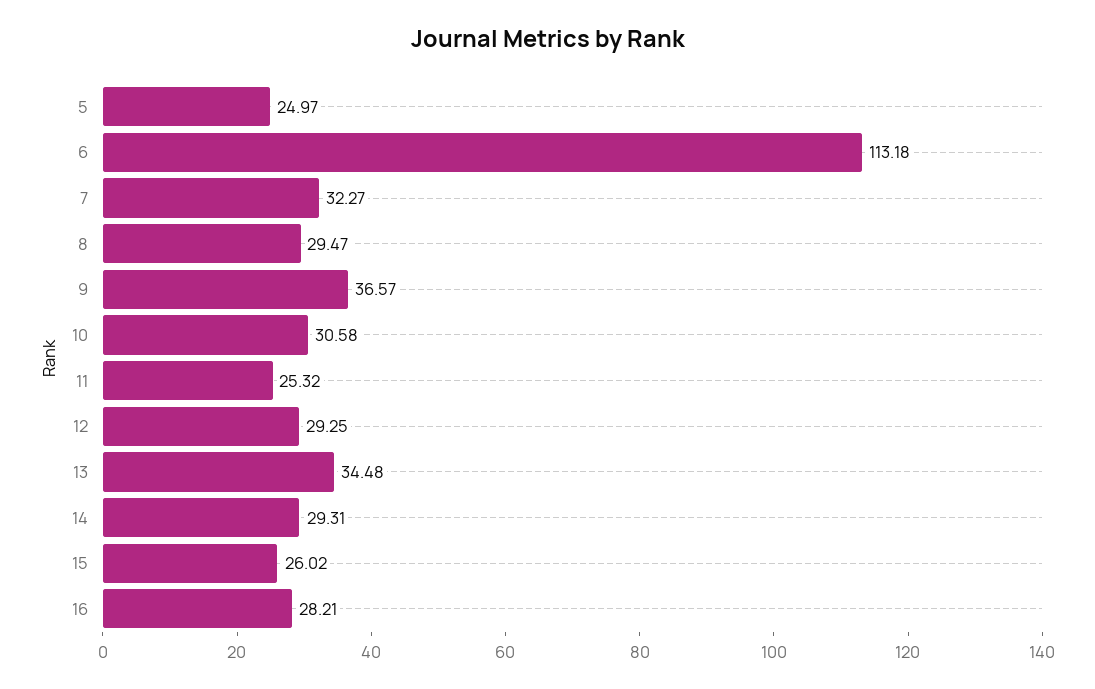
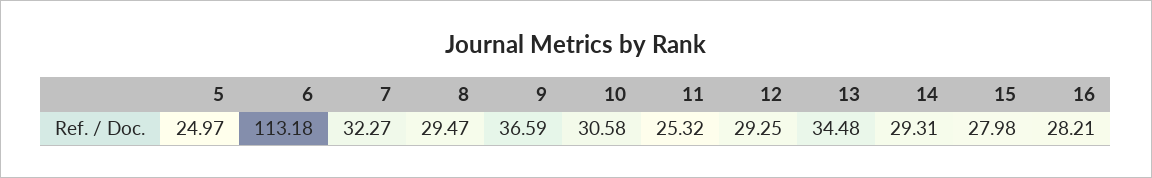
  {
    "5": 24.97,
    "6": 113.18,
    "7": 32.27,
    "8": 29.47,
-   "9": 36.57,
+   "9": 36.59,
    "10": 30.58,
    "11": 25.32,
    "12": 29.25,
    "13": 34.48,
    "14": 29.31,
-   "15": 26.02,
+   "15": 27.98,
    "16": 28.21
  }

